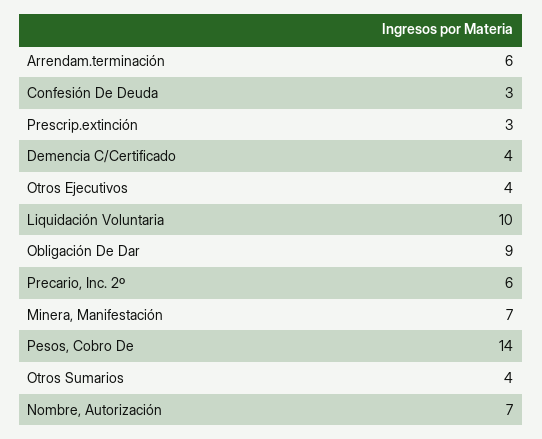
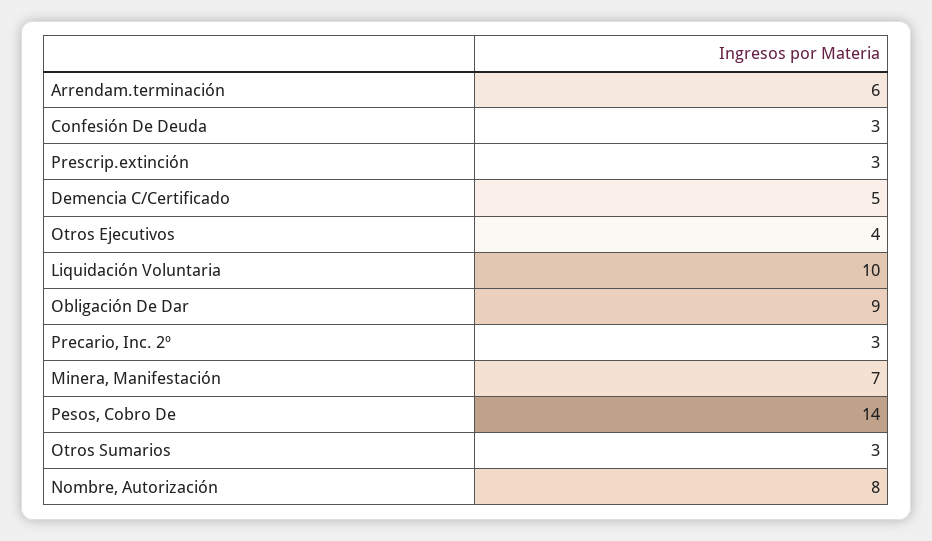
  {
    "Arrendam.terminación": 6,
    "Confesión De Deuda": 3,
    "Prescrip.extinción": 3,
-   "Demencia C/Certificado": 4,
+   "Demencia C/Certificado": 5,
    "Otros Ejecutivos": 4,
    "Liquidación Voluntaria": 10,
    "Obligación De Dar": 9,
-   "Precario, Inc. 2º": 6,
+   "Precario, Inc. 2º": 3,
    "Minera, Manifestación": 7,
    "Pesos, Cobro De": 14,
-   "Otros Sumarios": 4,
+   "Otros Sumarios": 3,
-   "Nombre, Autorización": 7
+   "Nombre, Autorización": 8
  }

